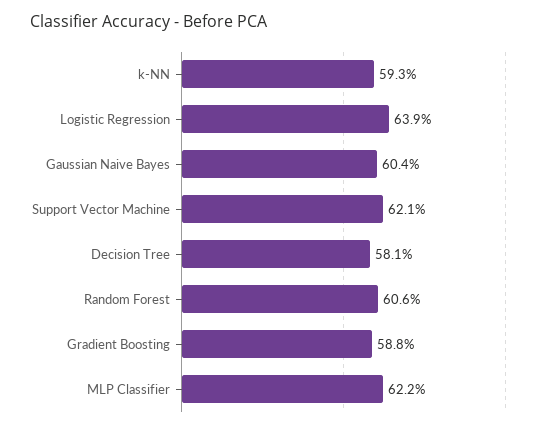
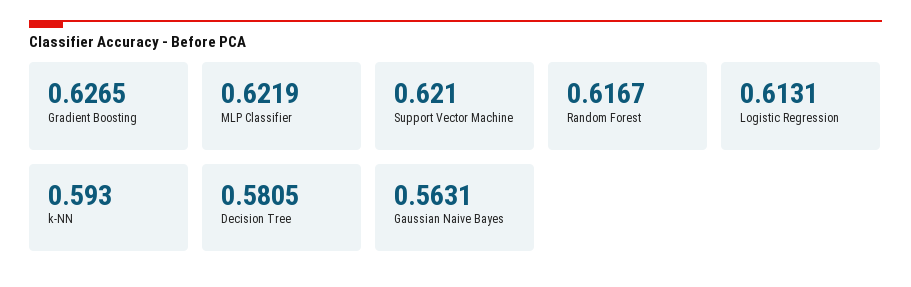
  {
    "k-NN": 0.593,
-   "Logistic Regression": 0.639,
+   "Logistic Regression": 0.6131,
-   "Gaussian Naive Bayes": 0.604,
+   "Gaussian Naive Bayes": 0.5631,
    "Support Vector Machine": 0.621,
    "Decision Tree": 0.5805,
-   "Random Forest": 0.606,
+   "Random Forest": 0.6167,
-   "Gradient Boosting": 0.588,
+   "Gradient Boosting": 0.6265,
    "MLP Classifier": 0.6219
  }

